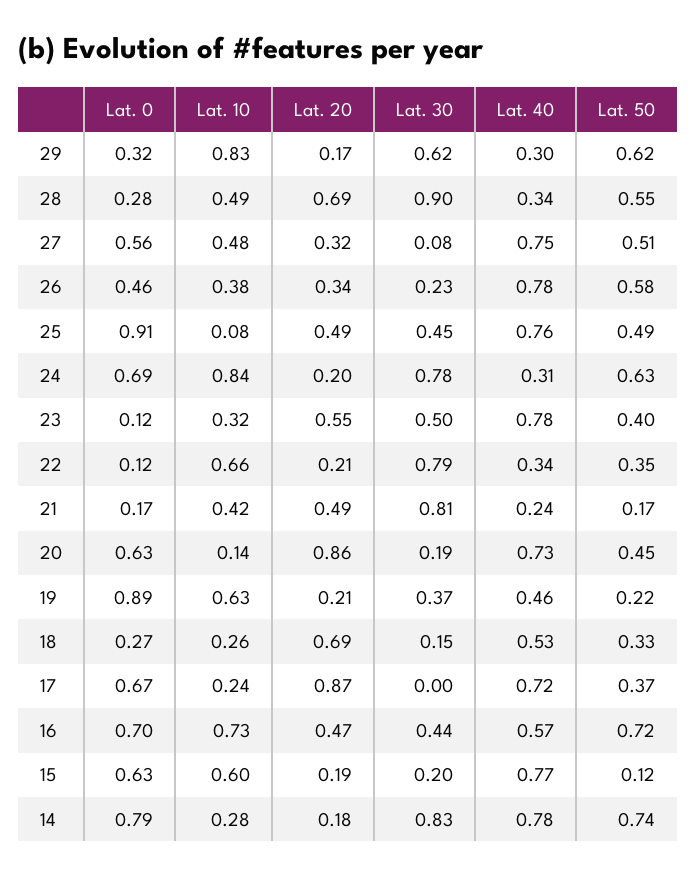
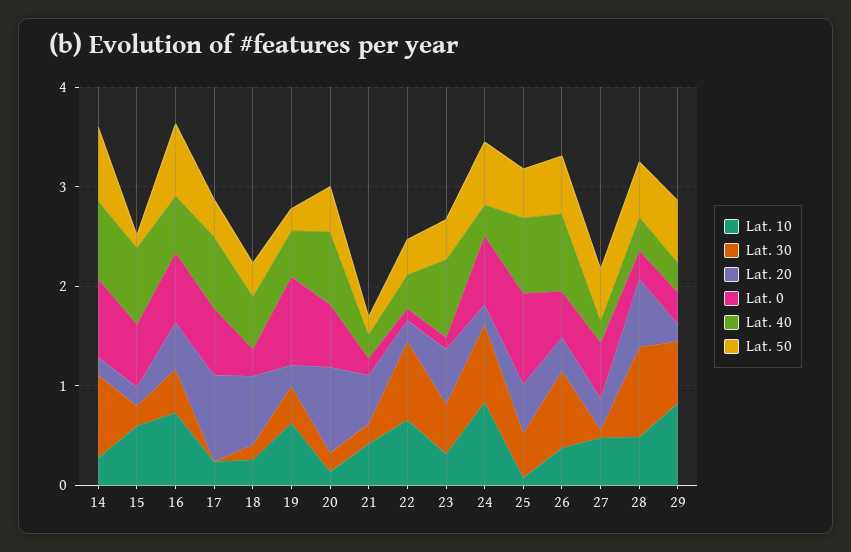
  {
    "Lat. 0": {
      "29": 0.32,
      "28": 0.28,
      "27": 0.56,
      "26": 0.46,
      "25": 0.91,
      "24": 0.69,
      "23": 0.12,
      "22": 0.12,
      "21": 0.17,
      "20": 0.63,
      "19": 0.89,
      "18": 0.27,
      "17": 0.67,
      "16": 0.7,
      "15": 0.63,
      "14": 0.79
    },
    "Lat. 10": {
      "29": 0.83,
      "28": 0.49,
      "27": 0.48,
      "26": 0.38,
      "25": 0.08,
      "24": 0.84,
      "23": 0.32,
      "22": 0.66,
      "21": 0.42,
      "20": 0.14,
      "19": 0.63,
      "18": 0.26,
      "17": 0.24,
      "16": 0.73,
      "15": 0.6,
      "14": 0.28
    },
    "Lat. 20": {
      "29": 0.17,
      "28": 0.69,
      "27": 0.32,
      "26": 0.34,
      "25": 0.49,
      "24": 0.2,
      "23": 0.55,
      "22": 0.21,
      "21": 0.49,
      "20": 0.86,
      "19": 0.21,
      "18": 0.69,
      "17": 0.87,
      "16": 0.47,
      "15": 0.19,
      "14": 0.18
    },
    "Lat. 30": {
      "29": 0.62,
      "28": 0.9,
      "27": 0.08,
-     "26": 0.23,
+     "26": 0.8,
      "25": 0.45,
      "24": 0.78,
      "23": 0.5,
      "22": 0.79,
-     "21": 0.81,
+     "21": 0.2,
      "20": 0.19,
      "19": 0.37,
      "18": 0.15,
      "17": 0,
      "16": 0.44,
      "15": 0.2,
      "14": 0.83
    },
    "Lat. 40": {
      "29": 0.3,
      "28": 0.34,
-     "27": 0.75,
+     "27": 0.2,
      "26": 0.78,
      "25": 0.76,
      "24": 0.31,
      "23": 0.78,
      "22": 0.34,
      "21": 0.24,
      "20": 0.73,
      "19": 0.46,
      "18": 0.53,
      "17": 0.72,
      "16": 0.57,
      "15": 0.77,
      "14": 0.78
    },
    "Lat. 50": {
      "29": 0.62,
      "28": 0.55,
      "27": 0.51,
      "26": 0.58,
      "25": 0.49,
      "24": 0.63,
      "23": 0.4,
      "22": 0.35,
      "21": 0.17,
      "20": 0.45,
      "19": 0.22,
      "18": 0.33,
      "17": 0.37,
      "16": 0.72,
      "15": 0.12,
      "14": 0.74
    }
  }

